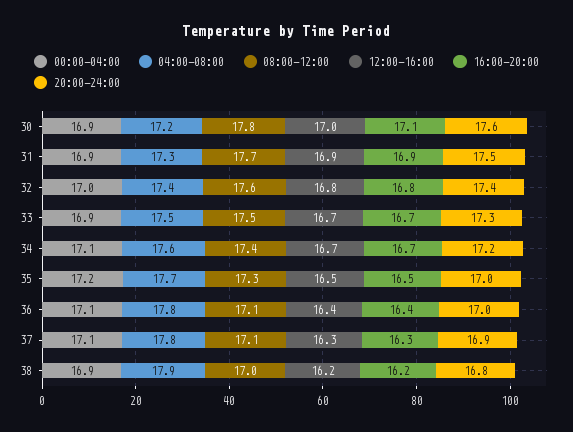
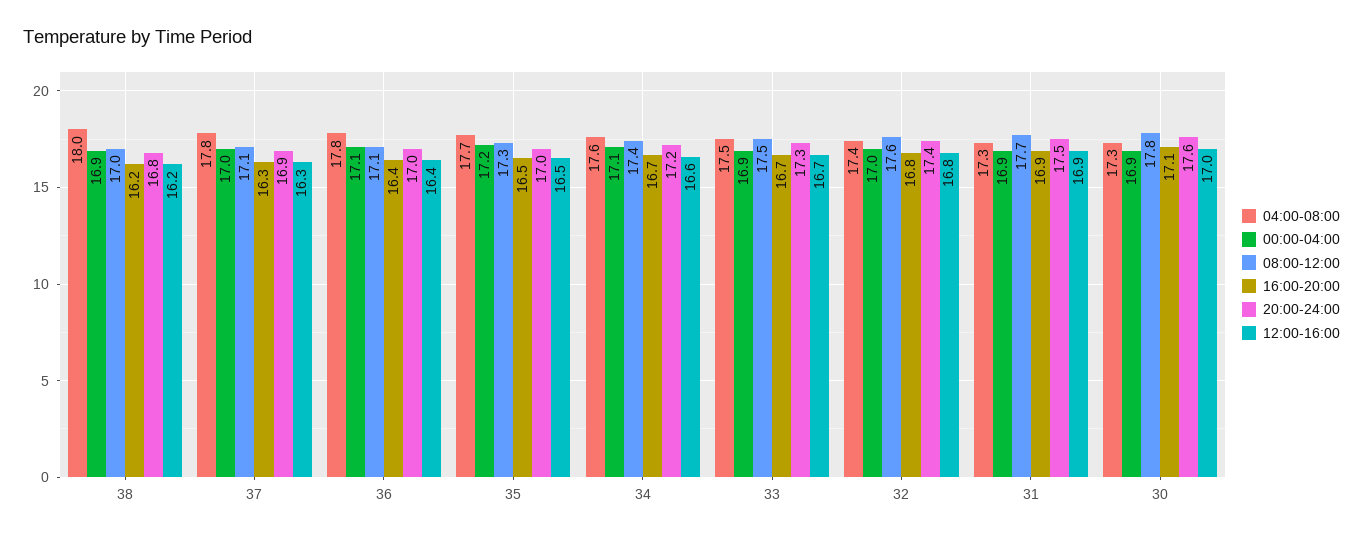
  {
    "00:00-04:00": {
      "30": 16.9,
      "31": 16.9,
      "32": 17,
      "33": 16.9,
      "34": 17.1,
      "35": 17.2,
      "36": 17.1,
-     "37": 17.1,
+     "37": 17,
      "38": 16.9
    },
    "04:00-08:00": {
-     "30": 17.2,
+     "30": 17.3,
      "31": 17.3,
      "32": 17.4,
      "33": 17.5,
      "34": 17.6,
      "35": 17.7,
      "36": 17.8,
      "37": 17.8,
-     "38": 17.9
+     "38": 18
    },
    "08:00-12:00": {
      "30": 17.8,
      "31": 17.7,
      "32": 17.6,
      "33": 17.5,
      "34": 17.4,
      "35": 17.3,
      "36": 17.1,
      "37": 17.1,
      "38": 17
    },
    "12:00-16:00": {
      "30": 17,
      "31": 16.9,
      "32": 16.8,
      "33": 16.7,
-     "34": 16.7,
+     "34": 16.6,
      "35": 16.5,
      "36": 16.4,
      "37": 16.3,
      "38": 16.2
    },
    "16:00-20:00": {
      "30": 17.1,
      "31": 16.9,
      "32": 16.8,
      "33": 16.7,
      "34": 16.7,
      "35": 16.5,
      "36": 16.4,
      "37": 16.3,
      "38": 16.2
    },
    "20:00-24:00": {
      "30": 17.6,
      "31": 17.5,
      "32": 17.4,
      "33": 17.3,
      "34": 17.2,
      "35": 17,
      "36": 17,
      "37": 16.9,
      "38": 16.8
    }
  }

